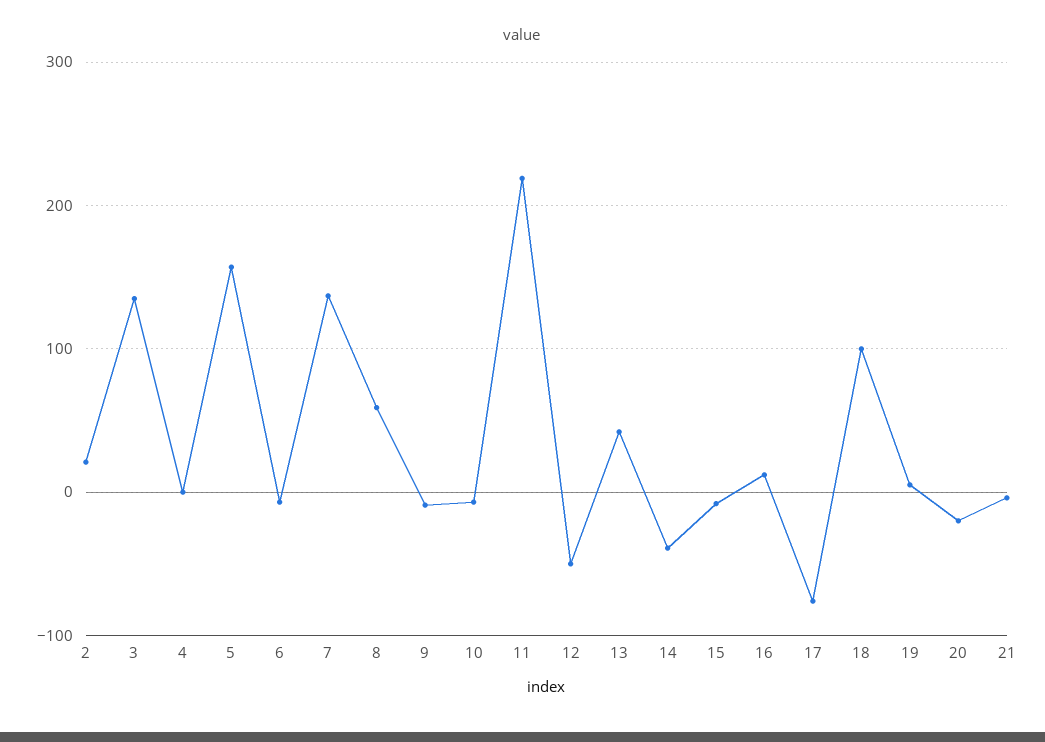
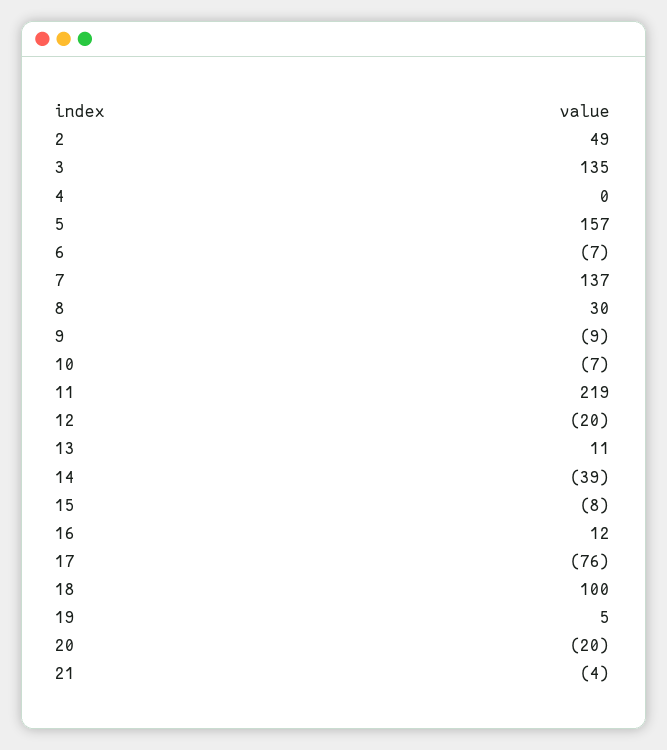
  {
-   "2": 20,
+   "2": 49,
    "3": 135,
    "4": 0,
    "5": 157,
    "6": -7,
    "7": 137,
-   "8": 60,
+   "8": 30,
    "9": -9,
    "10": -7,
    "11": 219,
-   "12": -50,
+   "12": -20,
-   "13": 40,
+   "13": 11,
    "14": -39,
    "15": -8,
    "16": 12,
    "17": -76,
    "18": 100,
    "19": 5,
    "20": -20,
    "21": -4
  }

